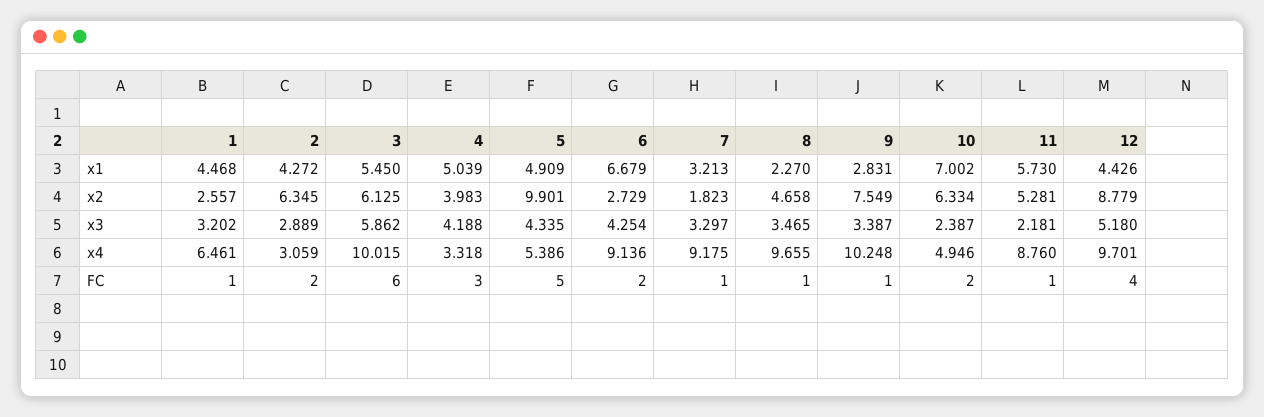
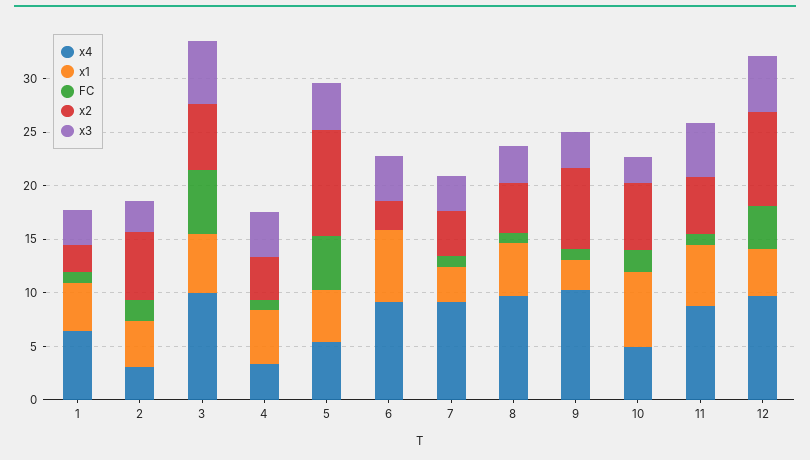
  {
    "x1": {
      "1": 4.468,
      "2": 4.272,
      "3": 5.45,
      "4": 5.039,
      "5": 4.909,
      "6": 6.679,
      "7": 3.213,
-     "8": 2.27,
+     "8": 5,
      "9": 2.831,
      "10": 7.002,
      "11": 5.73,
      "12": 4.426
    },
    "x2": {
      "1": 2.557,
      "2": 6.345,
      "3": 6.125,
      "4": 3.983,
      "5": 9.901,
      "6": 2.729,
-     "7": 1.823,
+     "7": 4,
      "8": 4.658,
      "9": 7.549,
      "10": 6.334,
      "11": 5.281,
      "12": 8.779
    },
    "x3": {
      "1": 3.202,
      "2": 2.889,
      "3": 5.862,
      "4": 4.188,
      "5": 4.335,
      "6": 4.254,
      "7": 3.297,
      "8": 3.465,
      "9": 3.387,
      "10": 2.387,
-     "11": 2.181,
+     "11": 5,
      "12": 5.18
    },
    "x4": {
      "1": 6.461,
      "2": 3.059,
      "3": 10.015,
      "4": 3.318,
      "5": 5.386,
      "6": 9.136,
      "7": 9.175,
      "8": 9.655,
      "9": 10.248,
      "10": 4.946,
      "11": 8.76,
      "12": 9.701
    },
    "FC": {
      "1": 1,
      "2": 2,
      "3": 6,
-     "4": 3,
+     "4": 1,
      "5": 5,
-     "6": 2,
+     "6": 0,
      "7": 1,
      "8": 1,
      "9": 1,
      "10": 2,
      "11": 1,
      "12": 4
    }
  }

